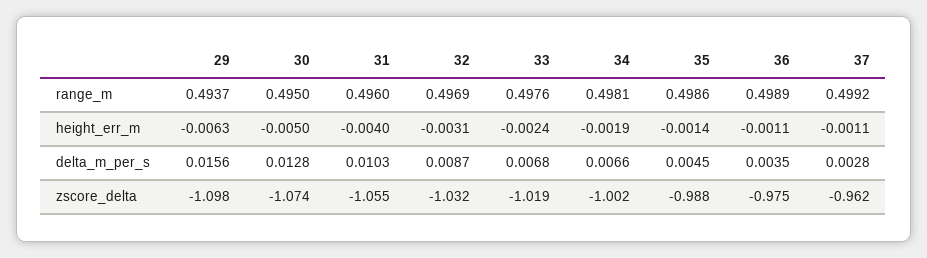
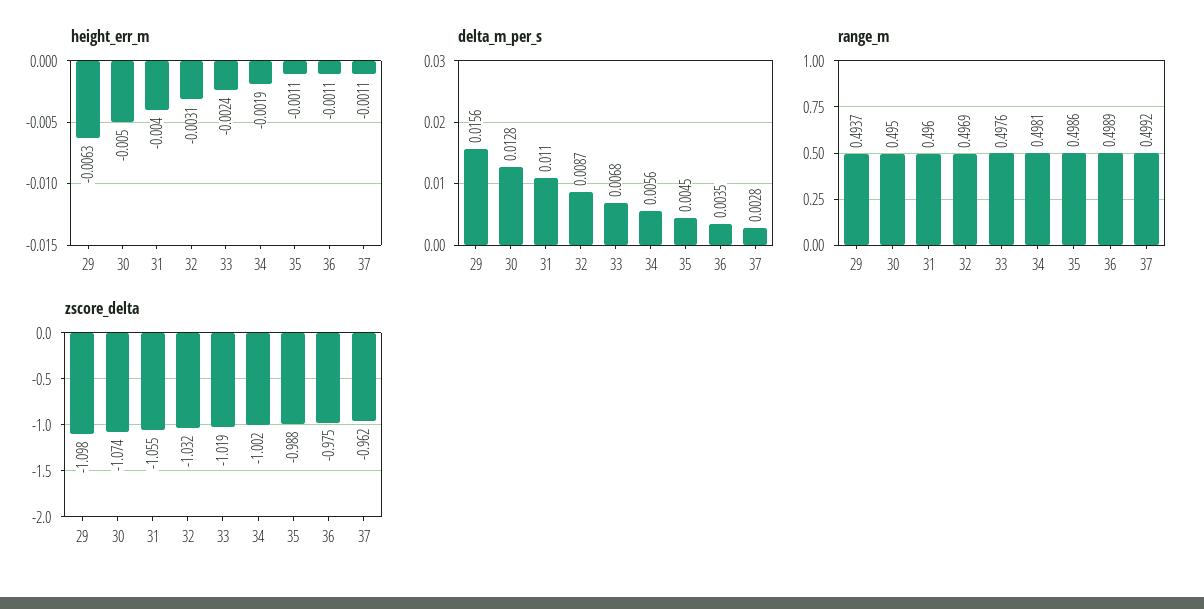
  {
    "range_m": {
      "29": 0.4937,
      "30": 0.495,
      "31": 0.496,
      "32": 0.4969,
      "33": 0.4976,
      "34": 0.4981,
      "35": 0.4986,
      "36": 0.4989,
      "37": 0.4992
    },
    "height_err_m": {
      "29": -0.0063,
      "30": -0.005,
      "31": -0.004,
      "32": -0.0031,
      "33": -0.0024,
      "34": -0.0019,
-     "35": -0.0014,
+     "35": -0.0011,
      "36": -0.0011,
      "37": -0.0011
    },
    "delta_m_per_s": {
      "29": 0.0156,
      "30": 0.0128,
-     "31": 0.0103,
+     "31": 0.011,
      "32": 0.0087,
      "33": 0.0068,
-     "34": 0.0066,
+     "34": 0.0056,
      "35": 0.0045,
      "36": 0.0035,
      "37": 0.0028
    },
    "zscore_delta": {
      "29": -1.098,
      "30": -1.074,
      "31": -1.055,
      "32": -1.032,
      "33": -1.019,
      "34": -1.002,
      "35": -0.988,
      "36": -0.975,
      "37": -0.962
    }
  }

